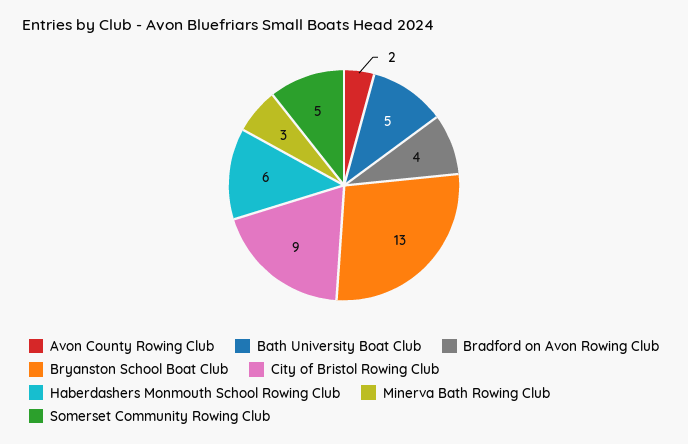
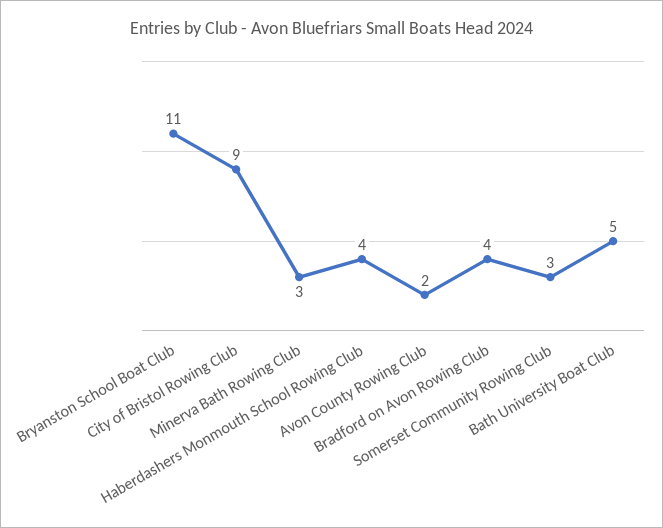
  {
    "Avon County Rowing Club": 2,
    "Bath University Boat Club": 5,
    "Bradford on Avon Rowing Club": 4,
-   "Bryanston School Boat Club": 13,
+   "Bryanston School Boat Club": 11,
    "City of Bristol Rowing Club": 9,
-   "Haberdashers Monmouth School Rowing Club": 6,
+   "Haberdashers Monmouth School Rowing Club": 4,
    "Minerva Bath Rowing Club": 3,
-   "Somerset Community Rowing Club": 5
+   "Somerset Community Rowing Club": 3
  }

